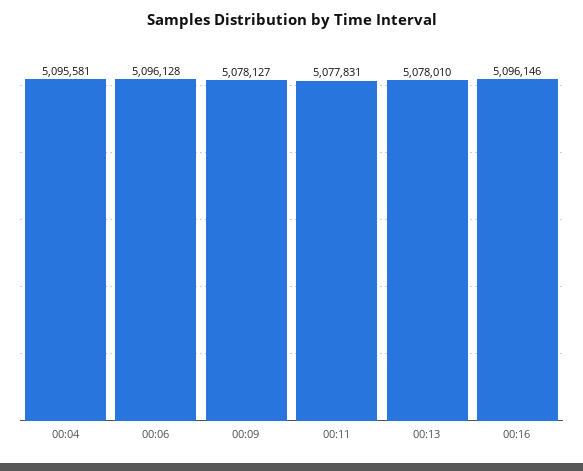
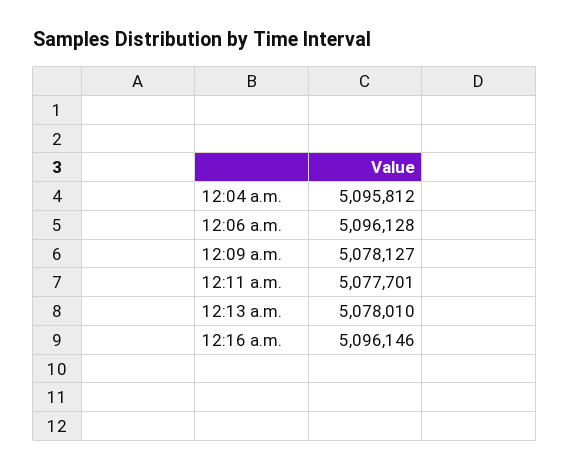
  {
-   "00:04": 5095581,
+   "00:04": 5095812,
    "00:06": 5096128,
    "00:09": 5078127,
-   "00:11": 5077831,
+   "00:11": 5077701,
    "00:13": 5078010,
    "00:16": 5096146
  }

